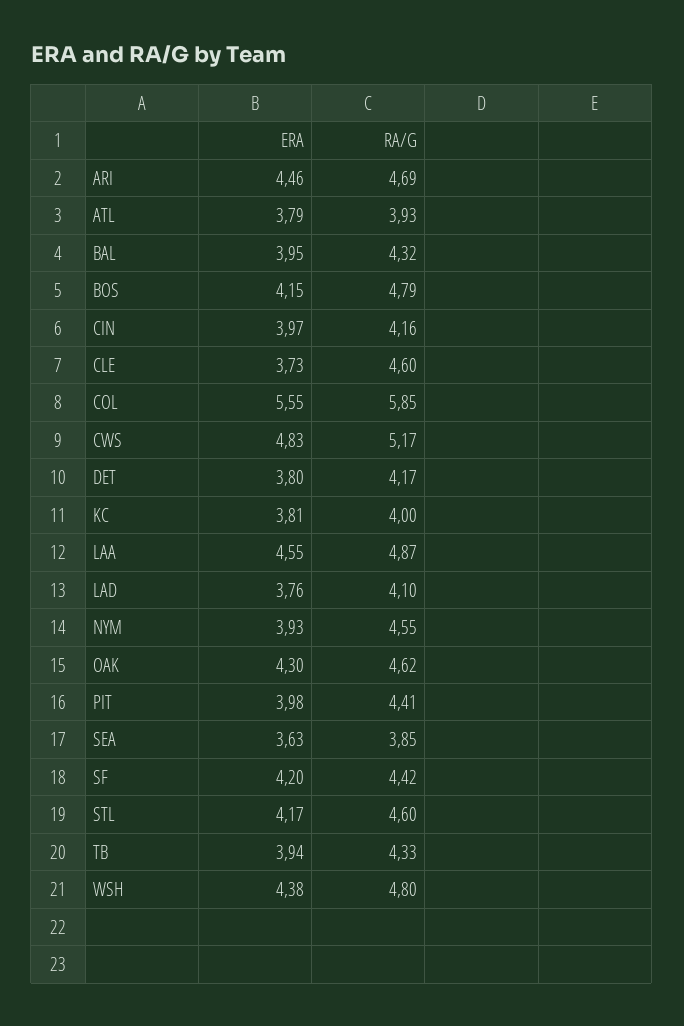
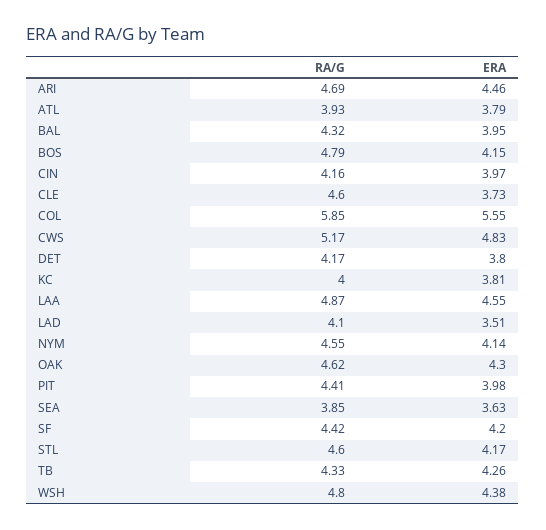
  {
    "ERA": {
      "ARI": 4.46,
      "ATL": 3.79,
      "BAL": 3.95,
      "BOS": 4.15,
      "CIN": 3.97,
      "CLE": 3.73,
      "COL": 5.55,
      "CWS": 4.83,
      "DET": 3.8,
      "KC": 3.81,
      "LAA": 4.55,
-     "LAD": 3.76,
+     "LAD": 3.51,
-     "NYM": 3.93,
+     "NYM": 4.14,
      "OAK": 4.3,
      "PIT": 3.98,
      "SEA": 3.63,
      "SF": 4.2,
      "STL": 4.17,
-     "TB": 3.94,
+     "TB": 4.26,
      "WSH": 4.38
    },
    "RA/G": {
      "ARI": 4.69,
      "ATL": 3.93,
      "BAL": 4.32,
      "BOS": 4.79,
      "CIN": 4.16,
      "CLE": 4.6,
      "COL": 5.85,
      "CWS": 5.17,
      "DET": 4.17,
      "KC": 4,
      "LAA": 4.87,
      "LAD": 4.1,
      "NYM": 4.55,
      "OAK": 4.62,
      "PIT": 4.41,
      "SEA": 3.85,
      "SF": 4.42,
      "STL": 4.6,
      "TB": 4.33,
      "WSH": 4.8
    }
  }

